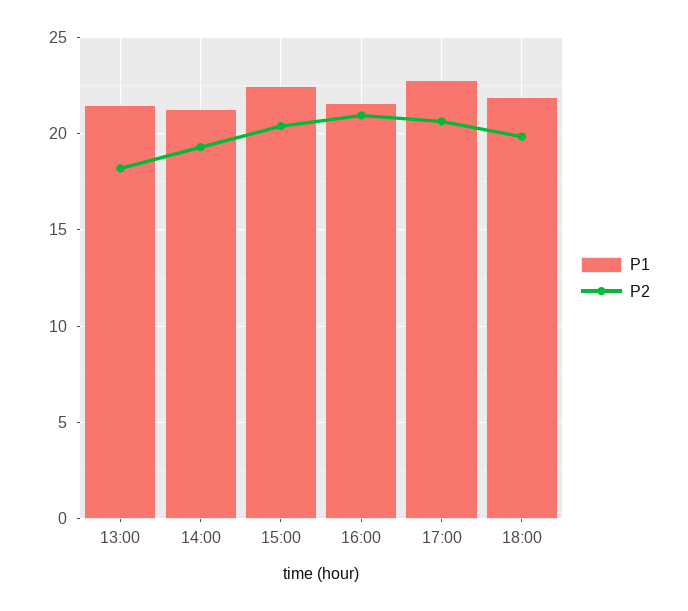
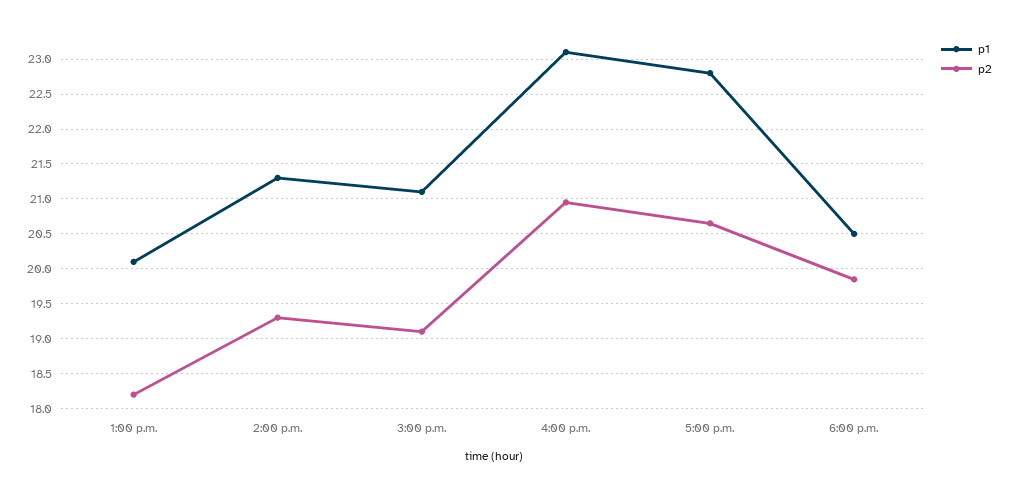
  {
    "P1": {
-     "13:00": 21.5,
+     "13:00": 20.1,
      "14:00": 21.3,
-     "15:00": 22.5,
+     "15:00": 21.1,
-     "16:00": 21.5,
+     "16:00": 23.1,
      "17:00": 22.8,
-     "18:00": 22
+     "18:00": 20.5
    },
    "P2": {
      "13:00": 18.2,
      "14:00": 19.3,
-     "15:00": 20.5,
+     "15:00": 19.1,
      "16:00": 21,
      "17:00": 20.7,
      "18:00": 19.9
    }
  }

